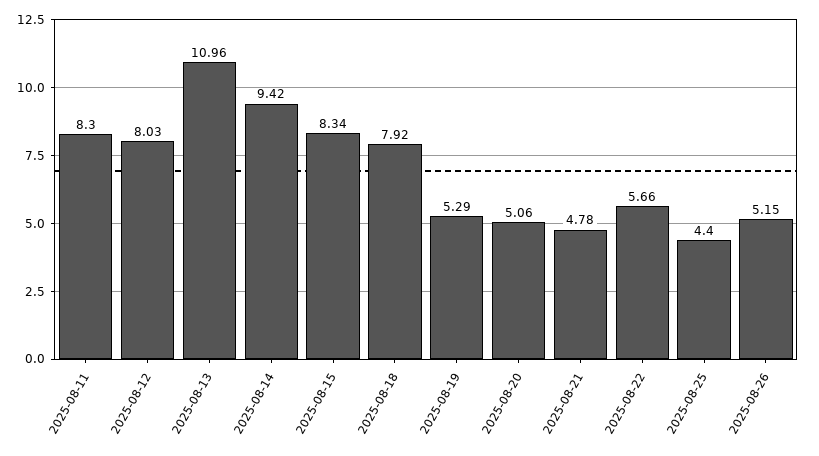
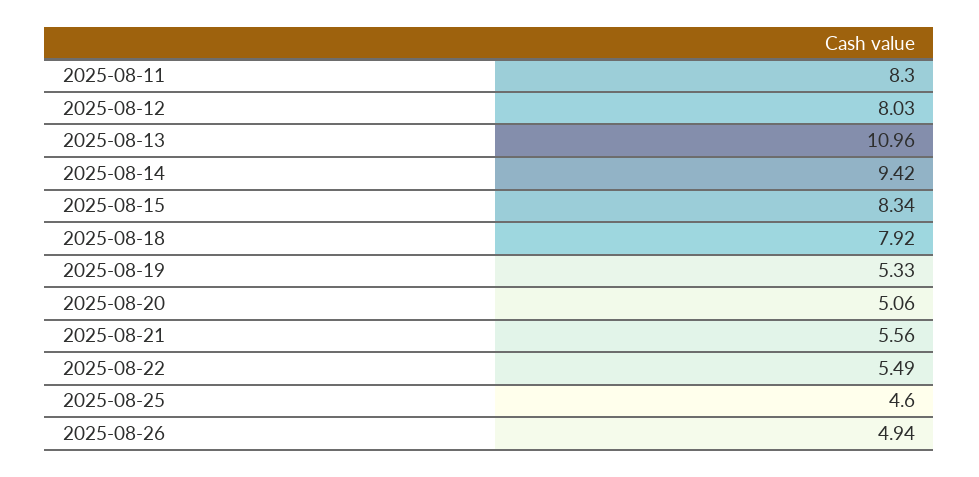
  {
    "2025-08-11": 8.3,
    "2025-08-12": 8.03,
    "2025-08-13": 10.96,
    "2025-08-14": 9.42,
    "2025-08-15": 8.34,
    "2025-08-18": 7.92,
-   "2025-08-19": 5.29,
+   "2025-08-19": 5.33,
    "2025-08-20": 5.06,
-   "2025-08-21": 4.78,
+   "2025-08-21": 5.56,
-   "2025-08-22": 5.66,
+   "2025-08-22": 5.49,
-   "2025-08-25": 4.4,
+   "2025-08-25": 4.6,
-   "2025-08-26": 5.15
+   "2025-08-26": 4.94
  }

